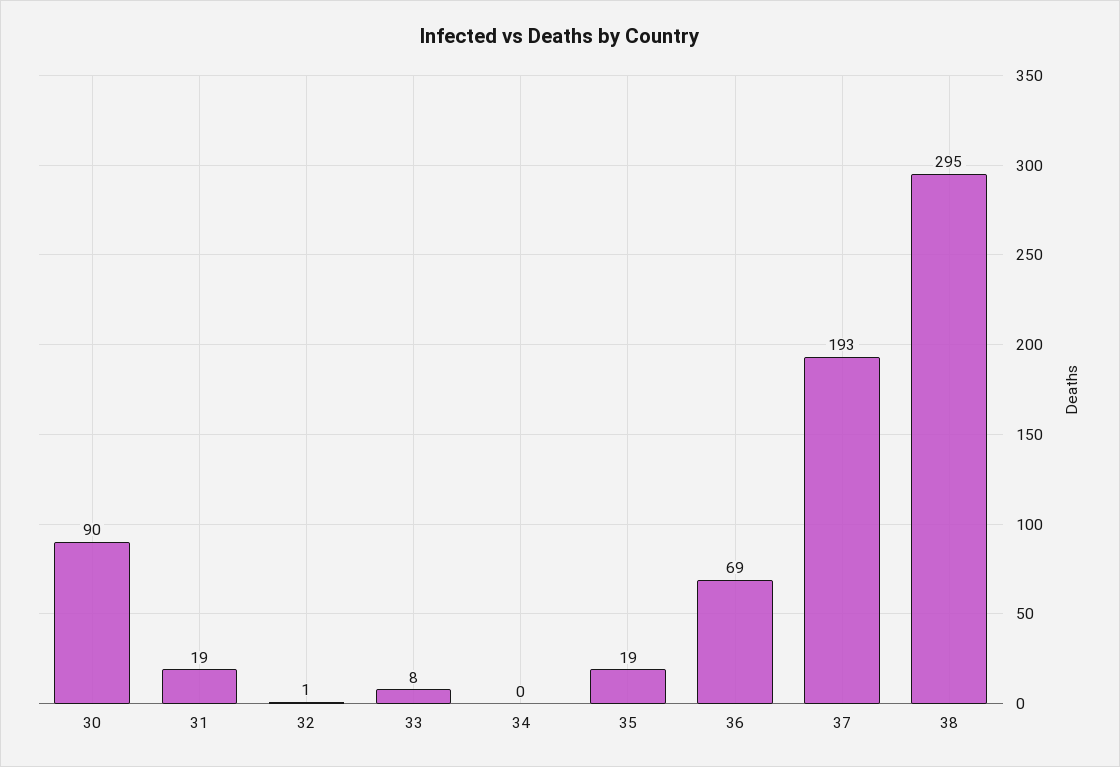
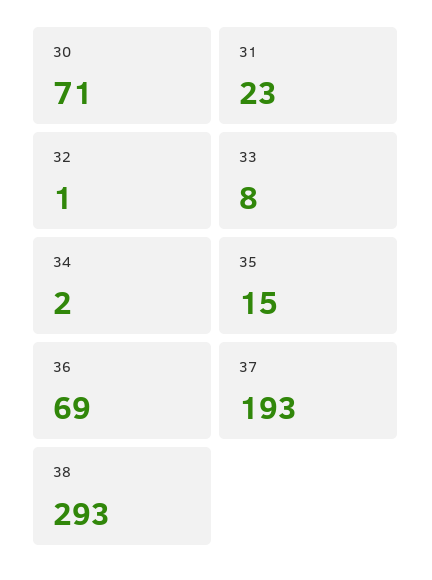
  {
-   "30": 90,
+   "30": 71,
-   "31": 19,
+   "31": 23,
    "32": 1,
    "33": 8,
-   "34": 0,
+   "34": 2,
-   "35": 19,
+   "35": 15,
    "36": 69,
    "37": 193,
-   "38": 295
+   "38": 293
  }

